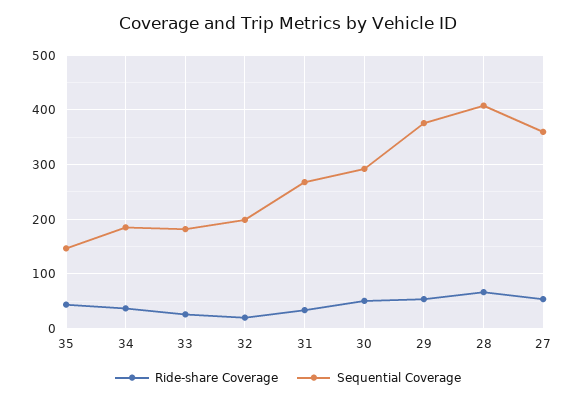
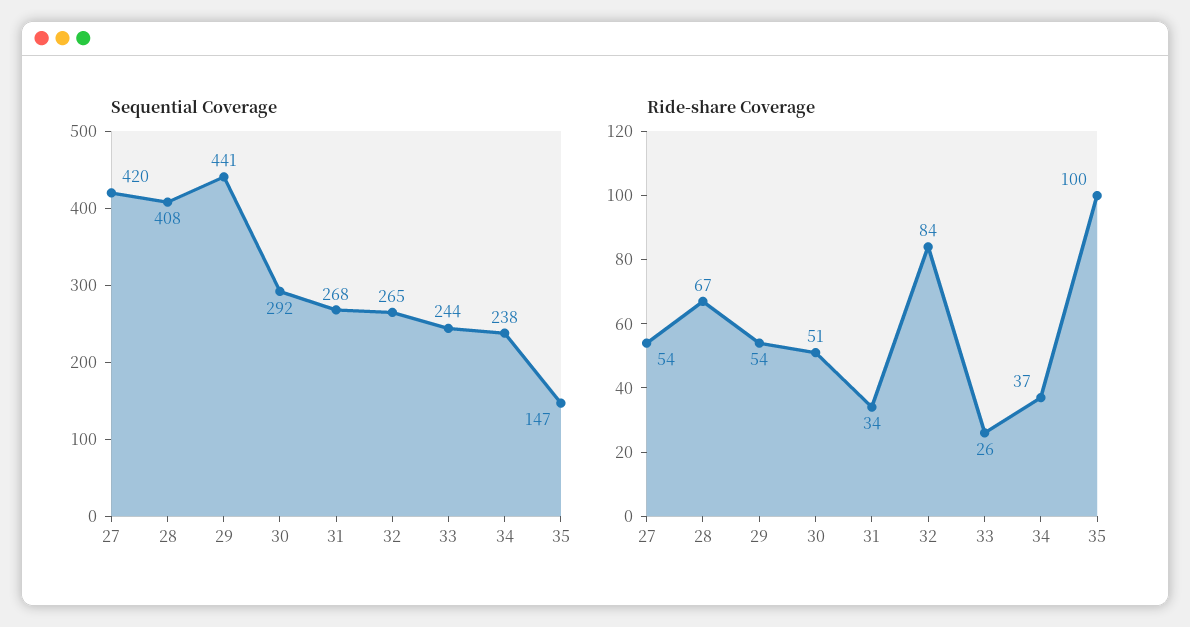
  {
    "Ride-share Coverage": {
-     "35": 40,
+     "35": 100,
      "34": 37,
      "33": 26,
-     "32": 20,
+     "32": 84,
      "31": 34,
      "30": 51,
      "29": 54,
      "28": 67,
      "27": 54
    },
    "Sequential Coverage": {
      "35": 147,
-     "34": 180,
+     "34": 238,
-     "33": 180,
+     "33": 244,
-     "32": 200,
+     "32": 265,
      "31": 268,
      "30": 292,
-     "29": 380,
+     "29": 441,
      "28": 408,
-     "27": 360
+     "27": 420
    }
  }

